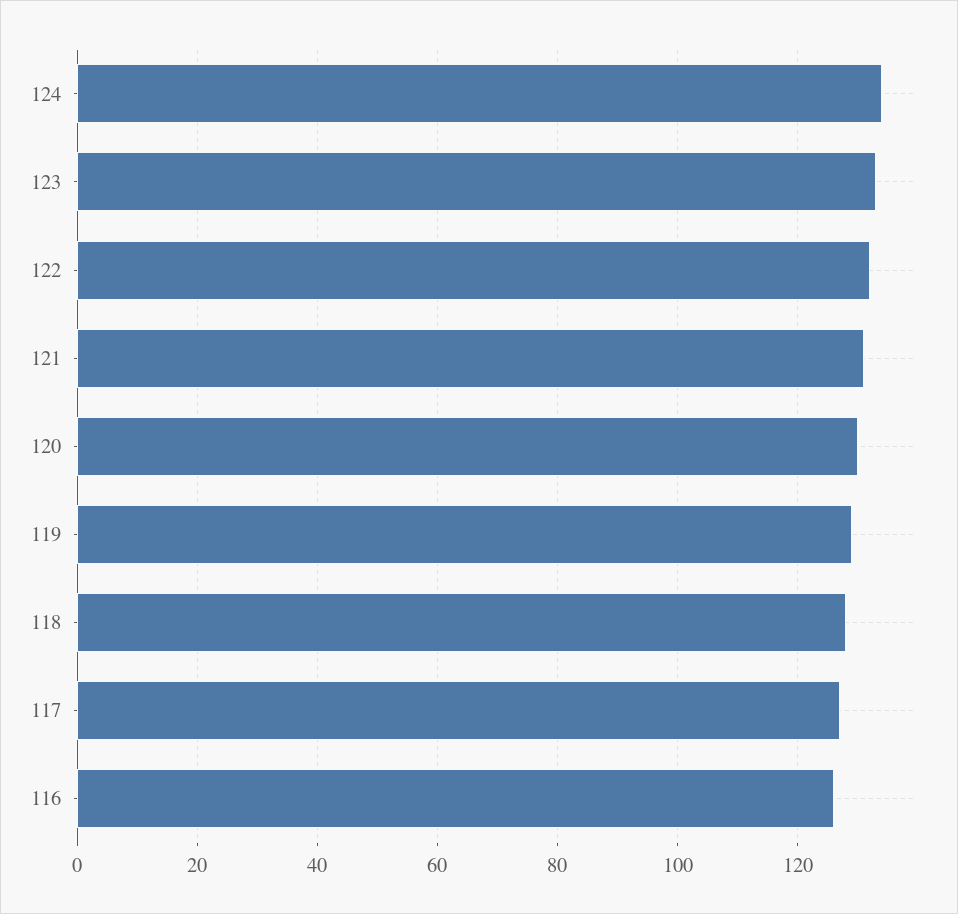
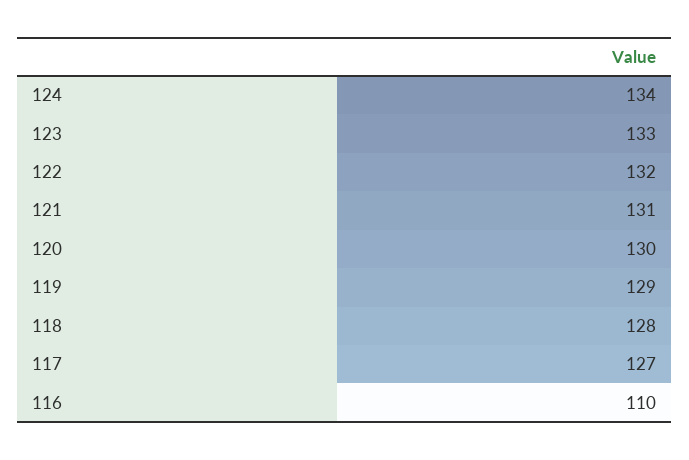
  {
    "124": 134,
    "123": 133,
    "122": 132,
    "121": 131,
    "120": 130,
    "119": 129,
    "118": 128,
    "117": 127,
-   "116": 125
+   "116": 110
  }

